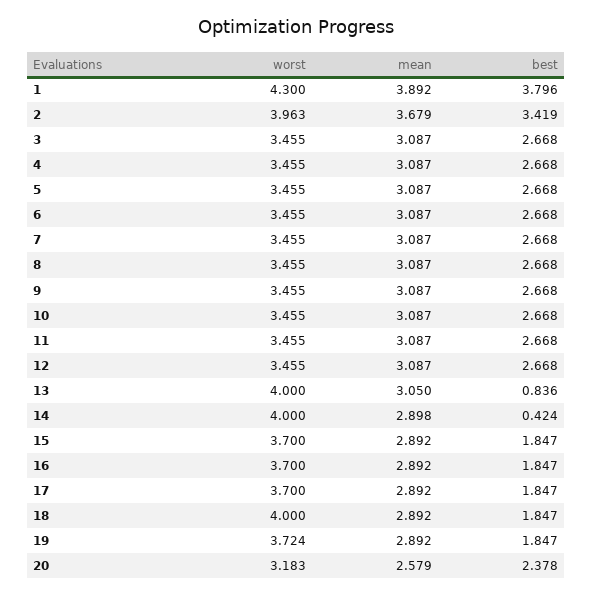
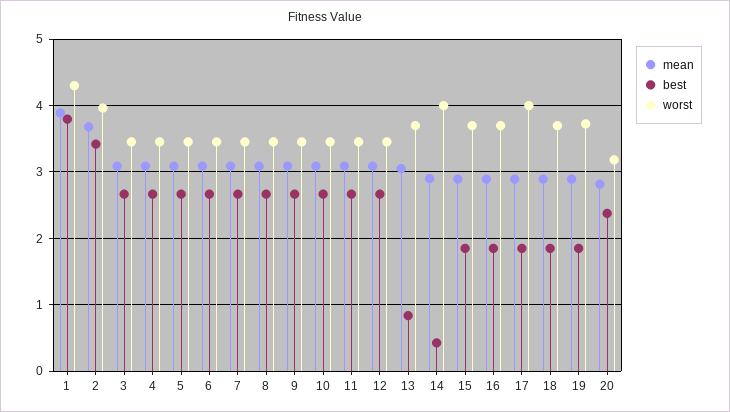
  {
    "worst": {
      "1": 4.3,
      "2": 3.963,
      "3": 3.455,
      "4": 3.455,
      "5": 3.455,
      "6": 3.455,
      "7": 3.455,
      "8": 3.455,
      "9": 3.455,
      "10": 3.455,
      "11": 3.455,
      "12": 3.455,
-     "13": 4,
+     "13": 3.7,
      "14": 4,
      "15": 3.7,
      "16": 3.7,
-     "17": 3.7,
+     "17": 4,
-     "18": 4,
+     "18": 3.7,
      "19": 3.724,
      "20": 3.183
    },
    "mean": {
      "1": 3.892,
      "2": 3.679,
      "3": 3.087,
      "4": 3.087,
      "5": 3.087,
      "6": 3.087,
      "7": 3.087,
      "8": 3.087,
      "9": 3.087,
      "10": 3.087,
      "11": 3.087,
      "12": 3.087,
      "13": 3.05,
      "14": 2.898,
      "15": 2.892,
      "16": 2.892,
      "17": 2.892,
      "18": 2.892,
      "19": 2.892,
-     "20": 2.579
+     "20": 2.8
    },
    "best": {
      "1": 3.796,
      "2": 3.419,
      "3": 2.668,
      "4": 2.668,
      "5": 2.668,
      "6": 2.668,
      "7": 2.668,
      "8": 2.668,
      "9": 2.668,
      "10": 2.668,
      "11": 2.668,
      "12": 2.668,
      "13": 0.836,
      "14": 0.424,
      "15": 1.847,
      "16": 1.847,
      "17": 1.847,
      "18": 1.847,
      "19": 1.847,
      "20": 2.378
    }
  }

